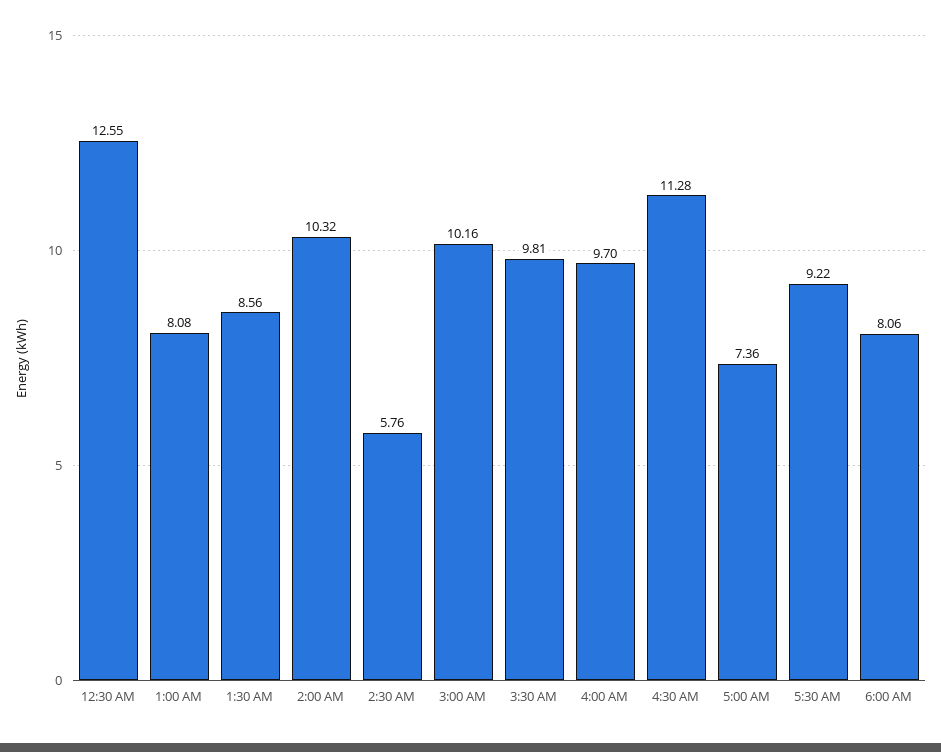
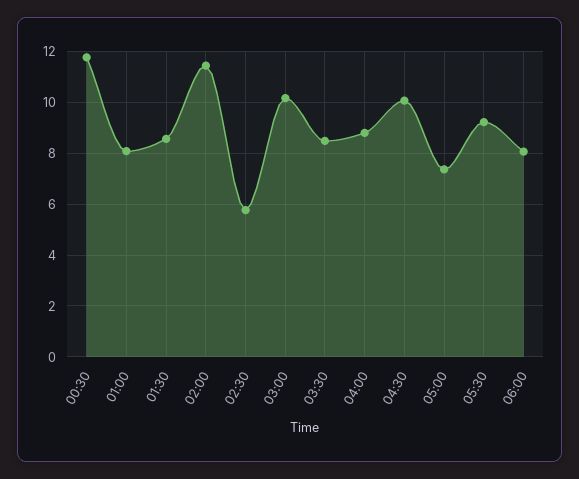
  {
-   "12:30 AM": 12.55,
+   "12:30 AM": 11.75,
    "1:00 AM": 8.08,
    "1:30 AM": 8.56,
-   "2:00 AM": 10.32,
+   "2:00 AM": 11.5,
    "2:30 AM": 5.76,
    "3:00 AM": 10.16,
-   "3:30 AM": 9.81,
+   "3:30 AM": 8.5,
-   "4:00 AM": 9.7,
+   "4:00 AM": 8.75,
-   "4:30 AM": 11.28,
+   "4:30 AM": 10,
    "5:00 AM": 7.36,
    "5:30 AM": 9.22,
    "6:00 AM": 8.06
  }

